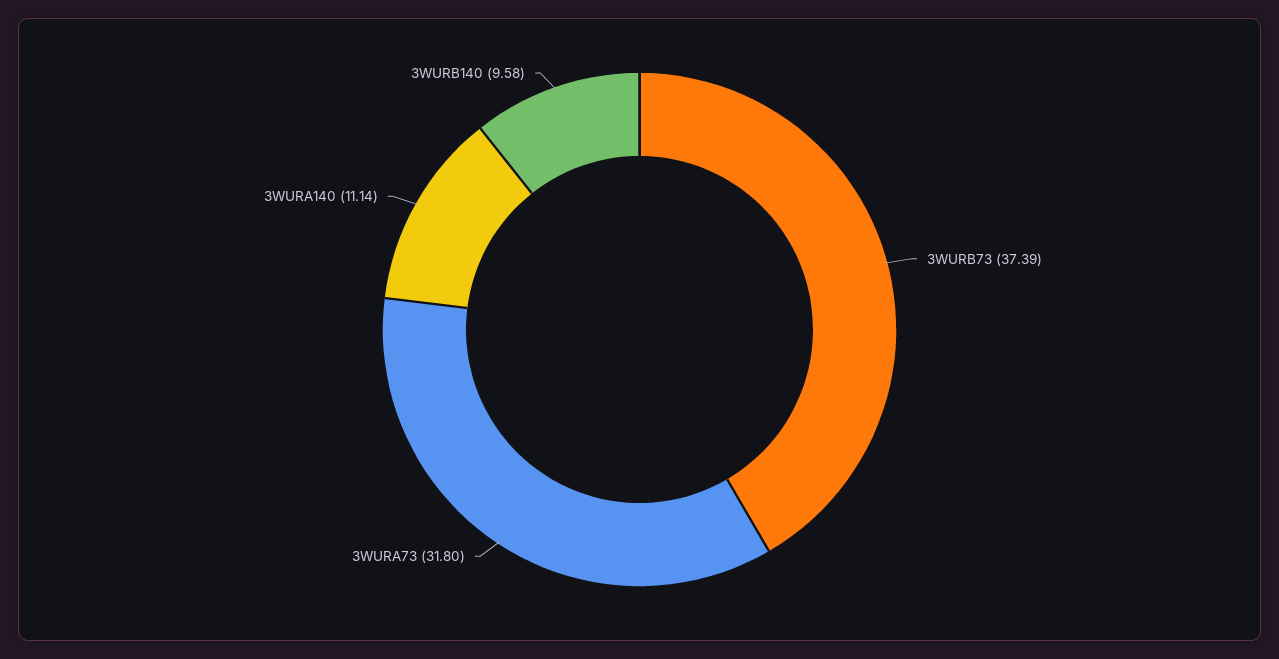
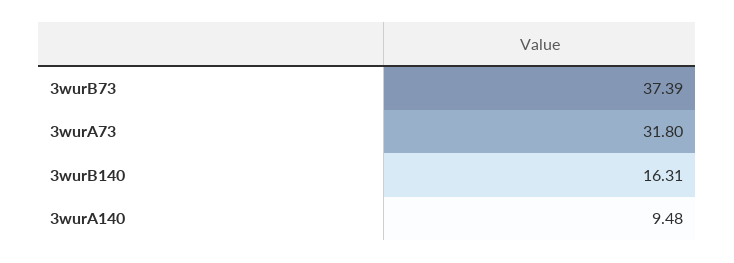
  {
    "3WURB73": 37.39,
    "3WURA73": 31.8,
-   "3WURA140": 11.14,
+   "3WURA140": 9.48,
-   "3WURB140": 9.58
+   "3WURB140": 16.31
  }

